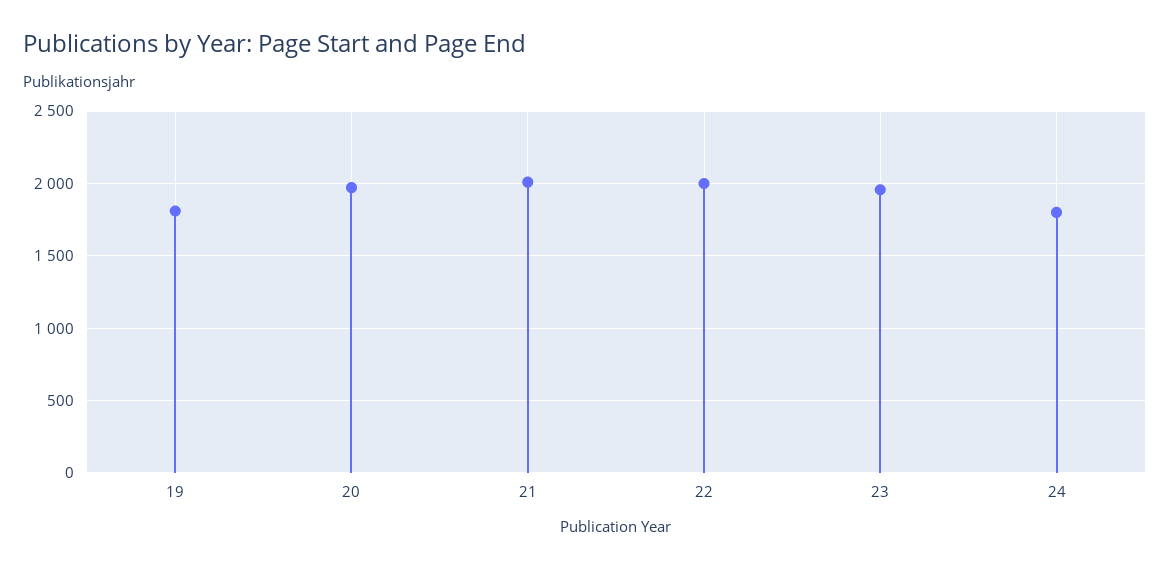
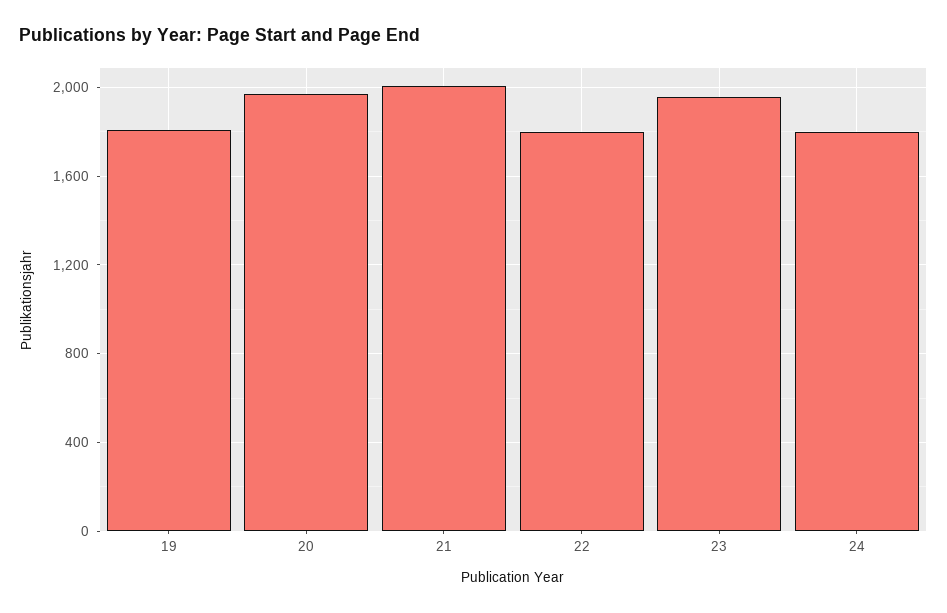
  {
    "19": 1800,
    "20": 1950,
    "21": 2000,
-   "22": 2000,
+   "22": 1800,
    "23": 1950,
    "24": 1800
  }

